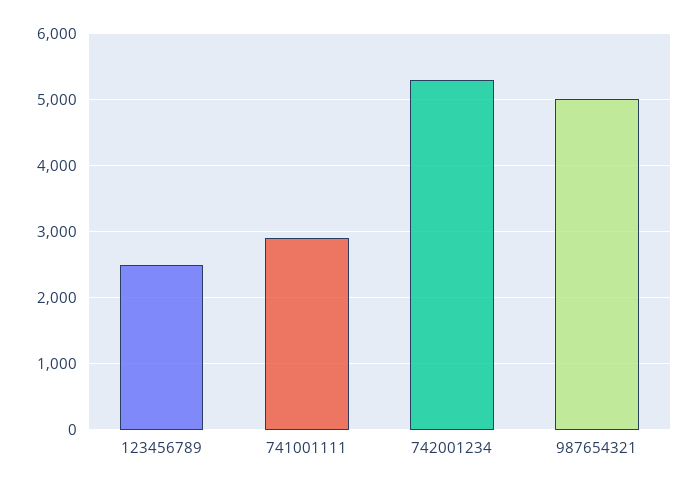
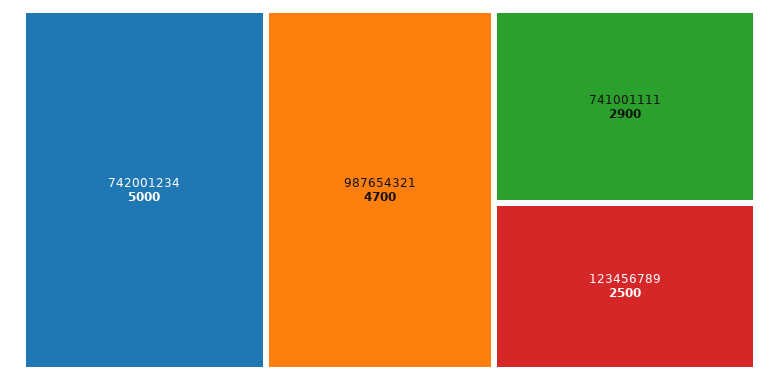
  {
    "123456789": 2500,
    "741001111": 2900,
-   "742001234": 5300,
+   "742001234": 5000,
-   "987654321": 5000
+   "987654321": 4700
  }

